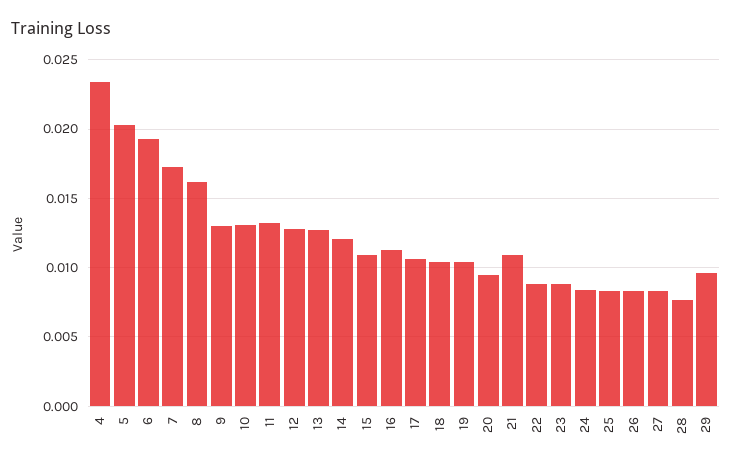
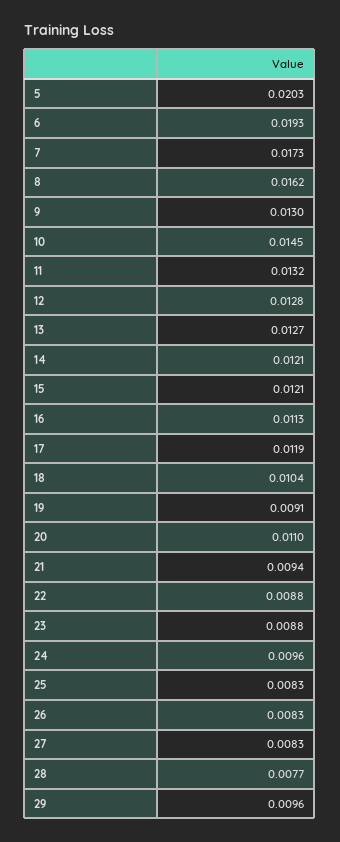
  {
-   "4": 0.0235,
    "5": 0.0203,
    "6": 0.0193,
    "7": 0.0173,
    "8": 0.0162,
    "9": 0.013,
-   "10": 0.013,
+   "10": 0.0145,
    "11": 0.0132,
    "12": 0.0128,
    "13": 0.0127,
    "14": 0.0121,
-   "15": 0.011,
+   "15": 0.0121,
    "16": 0.0113,
-   "17": 0.0105,
+   "17": 0.0119,
    "18": 0.0104,
-   "19": 0.0105,
+   "19": 0.0091,
-   "20": 0.0095,
+   "20": 0.011,
-   "21": 0.011,
+   "21": 0.0094,
    "22": 0.0088,
    "23": 0.0088,
-   "24": 0.0085,
+   "24": 0.0096,
    "25": 0.0083,
    "26": 0.0083,
    "27": 0.0083,
    "28": 0.0077,
    "29": 0.0096
  }

